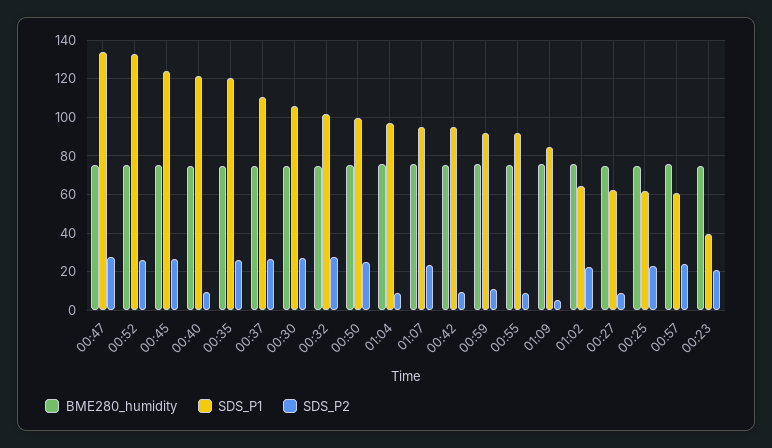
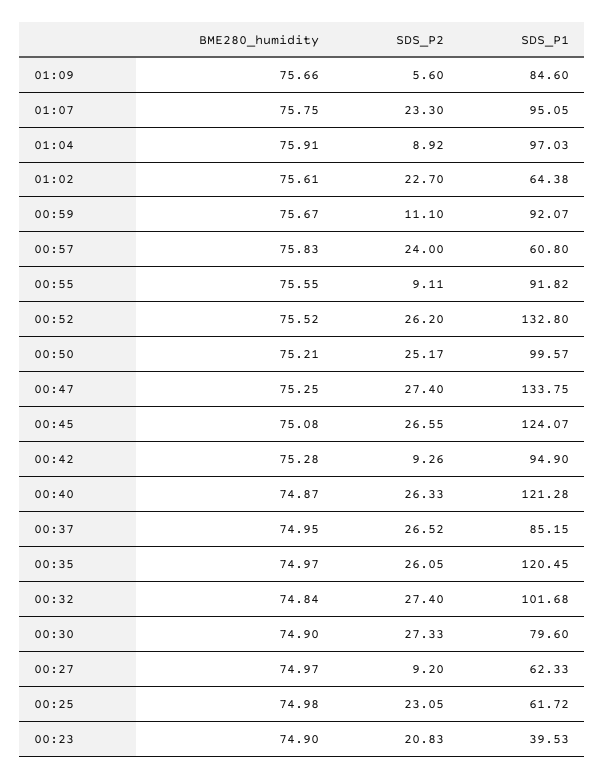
  {
    "BME280_humidity": {
      "00:47": 75.25,
      "00:52": 75.52,
      "00:45": 75.08,
      "00:40": 74.87,
      "00:35": 74.97,
      "00:37": 74.95,
      "00:30": 74.9,
      "00:32": 74.84,
      "00:50": 75.21,
      "01:04": 75.91,
      "01:07": 75.75,
      "00:42": 75.28,
      "00:59": 75.67,
      "00:55": 75.55,
      "01:09": 75.66,
      "01:02": 75.61,
      "00:27": 74.97,
      "00:25": 74.98,
      "00:57": 75.83,
      "00:23": 74.9
    },
    "SDS_P1": {
      "00:47": 133.75,
      "00:52": 132.8,
      "00:45": 124.07,
      "00:40": 121.28,
      "00:35": 120.45,
-     "00:37": 110,
+     "00:37": 85.15,
-     "00:30": 105,
+     "00:30": 79.6,
      "00:32": 101.68,
      "00:50": 99.57,
      "01:04": 97.03,
      "01:07": 95.05,
      "00:42": 94.9,
      "00:59": 92.07,
      "00:55": 91.82,
      "01:09": 84.6,
      "01:02": 64.38,
      "00:27": 62.33,
      "00:25": 61.72,
      "00:57": 60.8,
      "00:23": 39.53
    },
    "SDS_P2": {
      "00:47": 27.4,
      "00:52": 26.2,
      "00:45": 26.55,
-     "00:40": 10,
+     "00:40": 26.33,
      "00:35": 26.05,
      "00:37": 26.52,
      "00:30": 27.33,
      "00:32": 27.4,
      "00:50": 25.17,
      "01:04": 8.92,
      "01:07": 23.3,
      "00:42": 9.26,
      "00:59": 11.1,
      "00:55": 9.11,
      "01:09": 5.6,
      "01:02": 22.7,
      "00:27": 9.2,
      "00:25": 23.05,
      "00:57": 24,
      "00:23": 20.83
    }
  }

